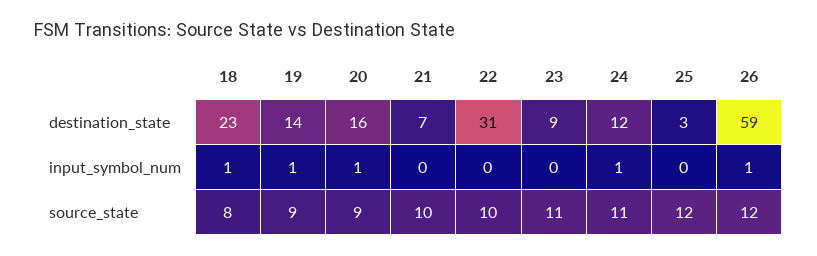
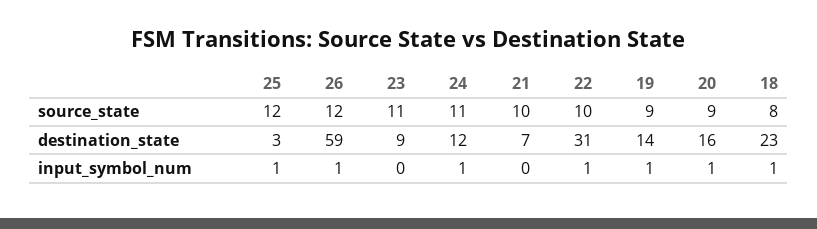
  {
    "18": {
      "destination_state": 23,
      "input_symbol_num": 1,
      "source_state": 8
    },
    "19": {
      "destination_state": 14,
      "input_symbol_num": 1,
      "source_state": 9
    },
    "20": {
      "destination_state": 16,
      "input_symbol_num": 1,
      "source_state": 9
    },
    "21": {
      "destination_state": 7,
      "input_symbol_num": 0,
      "source_state": 10
    },
    "22": {
      "destination_state": 31,
-     "input_symbol_num": 0,
+     "input_symbol_num": 1,
      "source_state": 10
    },
    "23": {
      "destination_state": 9,
      "input_symbol_num": 0,
      "source_state": 11
    },
    "24": {
      "destination_state": 12,
      "input_symbol_num": 1,
      "source_state": 11
    },
    "25": {
      "destination_state": 3,
-     "input_symbol_num": 0,
+     "input_symbol_num": 1,
      "source_state": 12
    },
    "26": {
      "destination_state": 59,
      "input_symbol_num": 1,
      "source_state": 12
    }
  }

